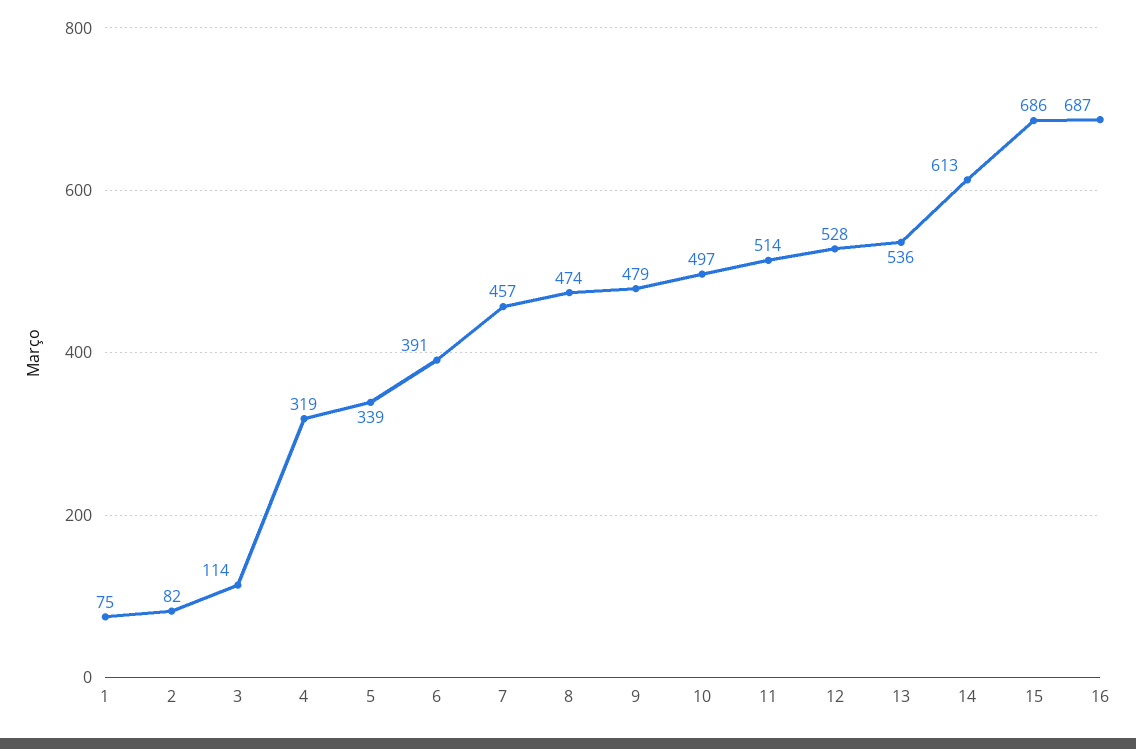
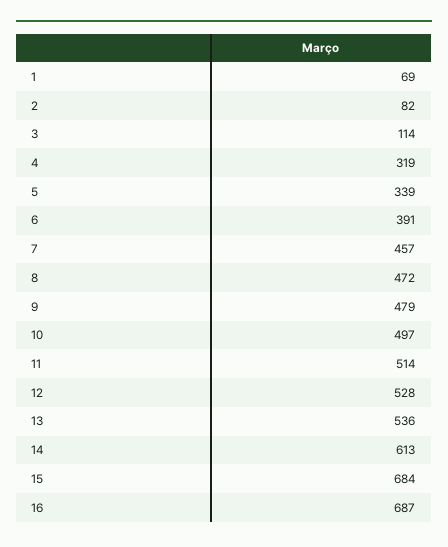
  {
-   "1": 75,
+   "1": 69,
    "2": 82,
    "3": 114,
    "4": 319,
    "5": 339,
    "6": 391,
    "7": 457,
-   "8": 474,
+   "8": 472,
    "9": 479,
    "10": 497,
    "11": 514,
    "12": 528,
    "13": 536,
    "14": 613,
-   "15": 686,
+   "15": 684,
    "16": 687
  }

